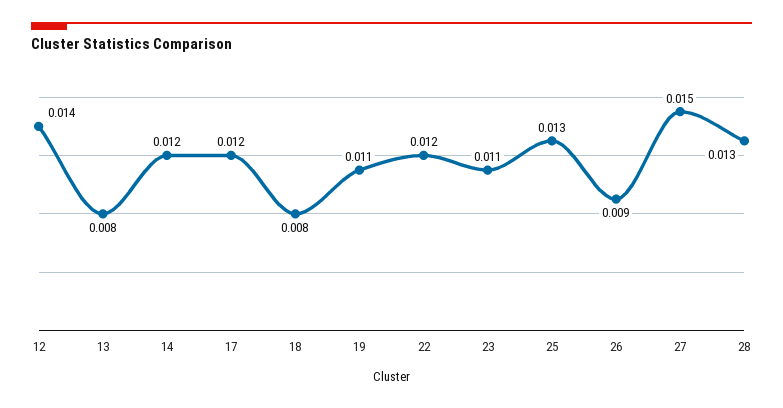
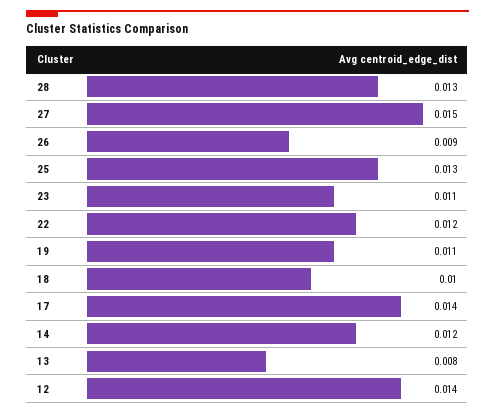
  {
    "12": 0.014,
    "13": 0.008,
    "14": 0.012,
-   "17": 0.012,
+   "17": 0.014,
-   "18": 0.008,
+   "18": 0.01,
    "19": 0.011,
    "22": 0.012,
    "23": 0.011,
    "25": 0.013,
    "26": 0.009,
    "27": 0.015,
    "28": 0.013
  }

